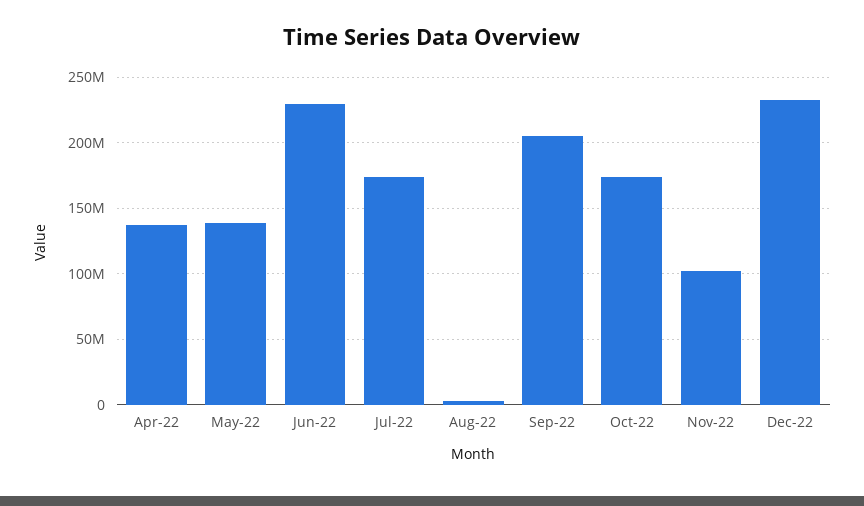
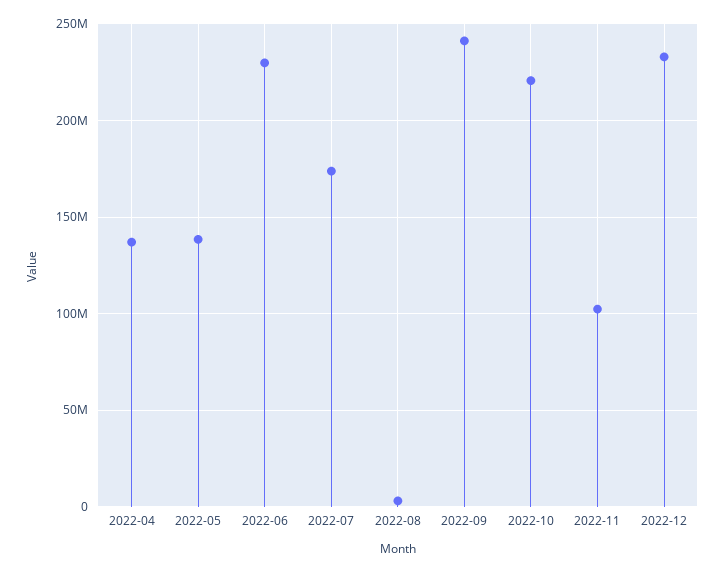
  {
    "Apr-22": 135000000,
    "May-22": 140000000,
    "Jun-22": 230000000,
    "Jul-22": 175000000,
    "Aug-22": 5000000,
-   "Sep-22": 205000000,
+   "Sep-22": 240000000,
-   "Oct-22": 175000000,
+   "Oct-22": 220000000,
    "Nov-22": 100000000,
    "Dec-22": 235000000
  }

